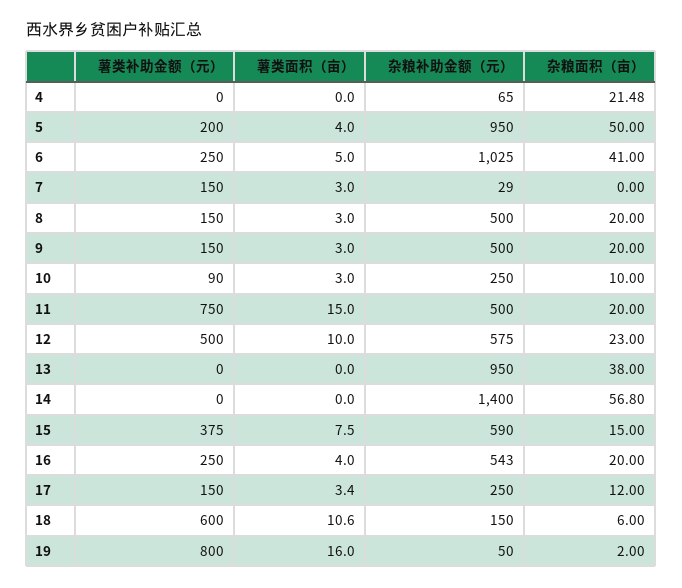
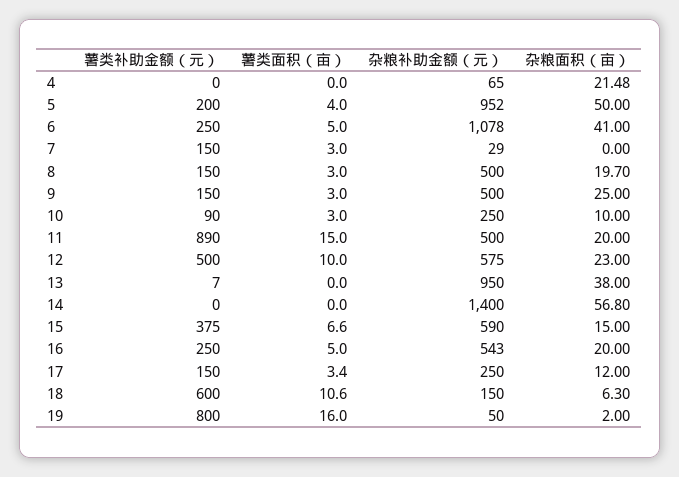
  {
    "薯类补助金额（元）": {
      "4": 0,
      "5": 200,
      "6": 250,
      "7": 150,
      "8": 150,
      "9": 150,
      "10": 90,
-     "11": 750,
+     "11": 890,
      "12": 500,
-     "13": 0,
+     "13": 7,
      "14": 0,
      "15": 375,
      "16": 250,
      "17": 150,
      "18": 600,
      "19": 800
    },
    "薯类面积（亩）": {
      "4": 0,
      "5": 4,
      "6": 5,
      "7": 3,
      "8": 3,
      "9": 3,
      "10": 3,
      "11": 15,
      "12": 10,
      "13": 0,
      "14": 0,
-     "15": 7.5,
+     "15": 6.6,
-     "16": 4,
+     "16": 5,
      "17": 3.4,
      "18": 10.6,
      "19": 16
    },
    "杂粮补助金额（元）": {
      "4": 65,
-     "5": 950,
+     "5": 952,
-     "6": 1025,
+     "6": 1078,
      "7": 29,
      "8": 500,
      "9": 500,
      "10": 250,
      "11": 500,
      "12": 575,
      "13": 950,
      "14": 1400,
      "15": 590,
      "16": 543,
      "17": 250,
      "18": 150,
      "19": 50
    },
    "杂粮面积（亩）": {
      "4": 21.48,
      "5": 50,
      "6": 41,
      "7": 0,
-     "8": 20,
+     "8": 19.7,
-     "9": 20,
+     "9": 25,
      "10": 10,
      "11": 20,
      "12": 23,
      "13": 38,
      "14": 56.8,
      "15": 15,
      "16": 20,
      "17": 12,
-     "18": 6,
+     "18": 6.3,
      "19": 2
    }
  }

